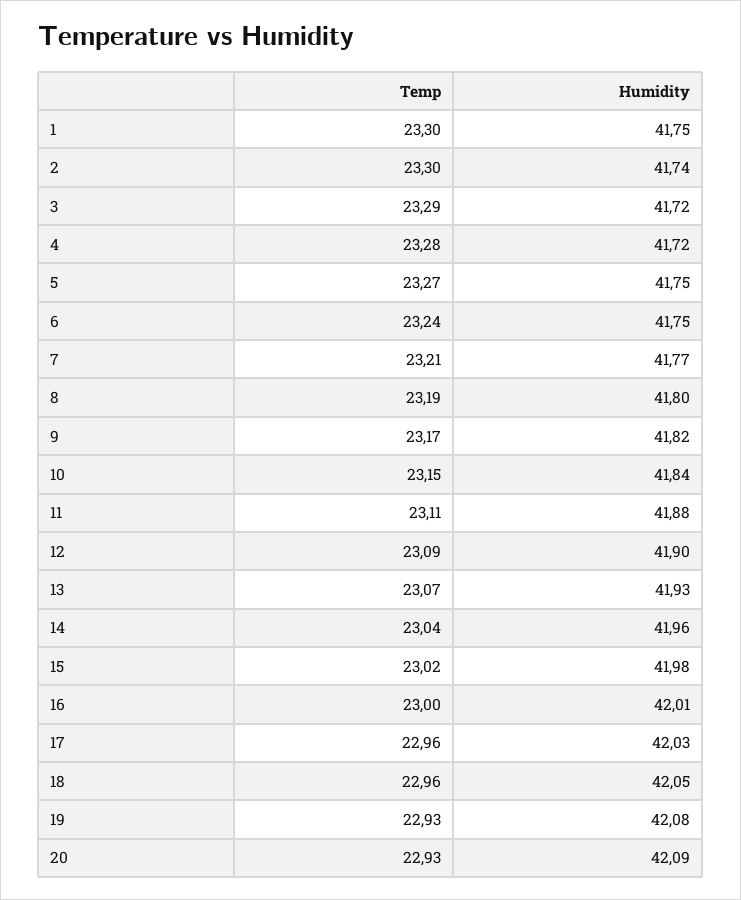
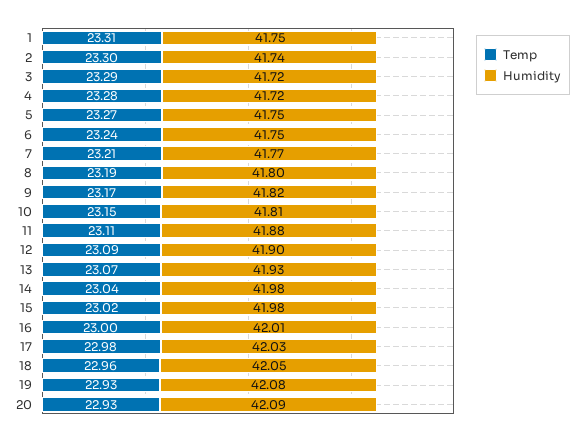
  {
    "Temp": {
-     "1": 23.3,
+     "1": 23.31,
      "2": 23.3,
      "3": 23.29,
      "4": 23.28,
      "5": 23.27,
      "6": 23.24,
      "7": 23.21,
      "8": 23.19,
      "9": 23.17,
      "10": 23.15,
      "11": 23.11,
      "12": 23.09,
      "13": 23.07,
      "14": 23.04,
      "15": 23.02,
      "16": 23,
-     "17": 22.96,
+     "17": 22.98,
      "18": 22.96,
      "19": 22.93,
      "20": 22.93
    },
    "Humidity": {
      "1": 41.75,
      "2": 41.74,
      "3": 41.72,
      "4": 41.72,
      "5": 41.75,
      "6": 41.75,
      "7": 41.77,
      "8": 41.8,
      "9": 41.82,
-     "10": 41.84,
+     "10": 41.81,
      "11": 41.88,
      "12": 41.9,
      "13": 41.93,
-     "14": 41.96,
+     "14": 41.98,
      "15": 41.98,
      "16": 42.01,
      "17": 42.03,
      "18": 42.05,
      "19": 42.08,
      "20": 42.09
    }
  }

